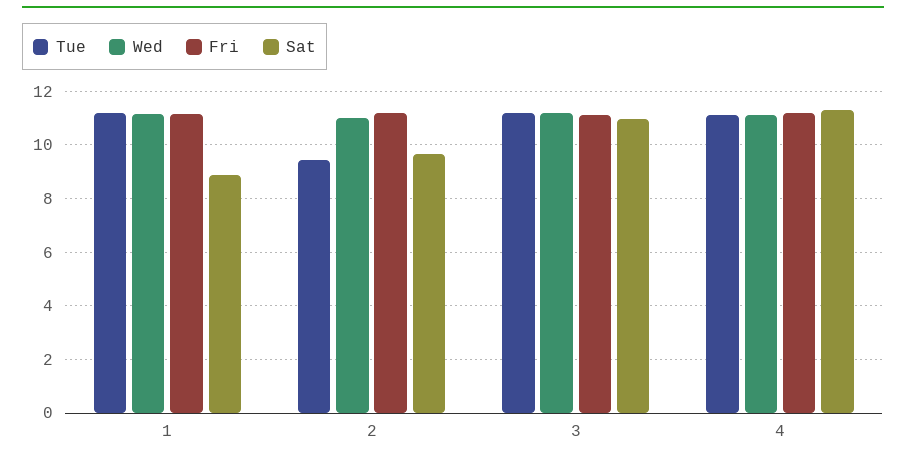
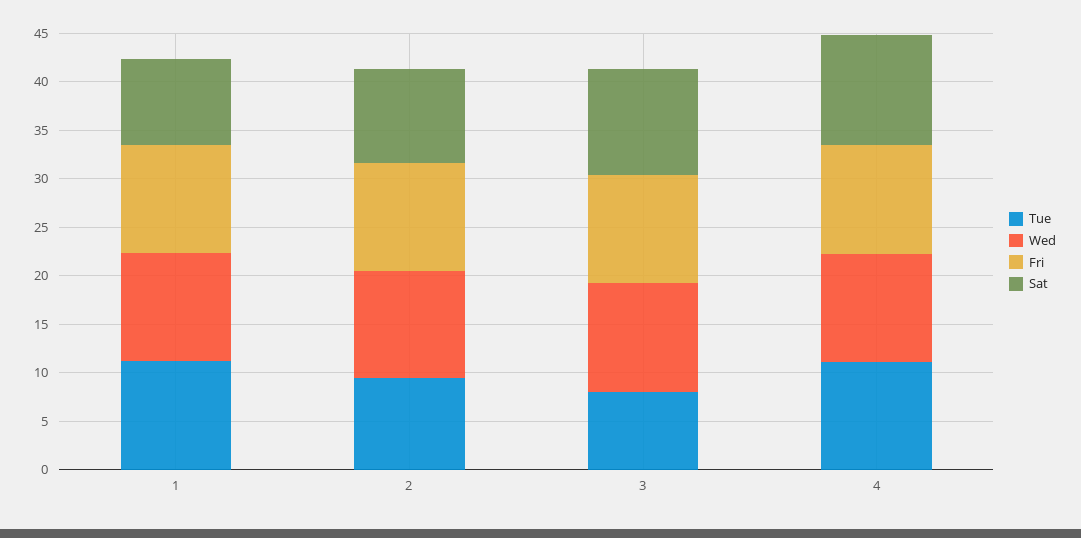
  {
    "Tue": {
      "1": 11.25,
      "2": 9.5,
-     "3": 11.25,
+     "3": 8,
      "4": 11
    },
    "Wed": {
      "1": 11.25,
      "2": 11,
      "3": 11.25,
      "4": 11
    },
    "Fri": {
      "1": 11.25,
      "2": 11.25,
      "3": 11,
      "4": 11.25
    },
    "Sat": {
      "1": 8.75,
      "2": 9.75,
      "3": 11,
      "4": 11.25
    }
  }

